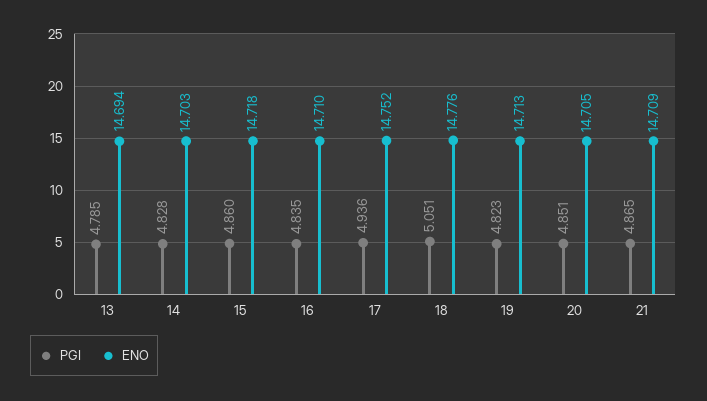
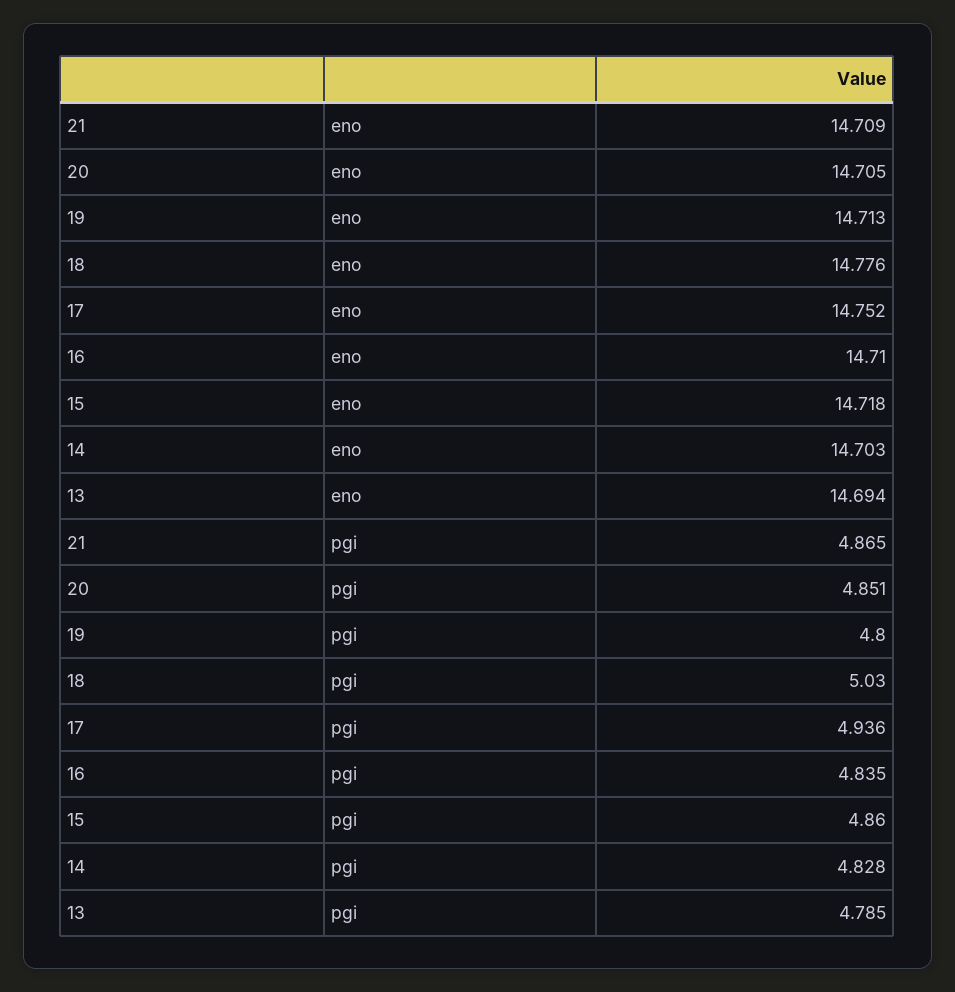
  {
    "PGI": {
      "13": 4.785,
      "14": 4.828,
      "15": 4.86,
      "16": 4.835,
      "17": 4.936,
-     "18": 5.051,
+     "18": 5.03,
-     "19": 4.823,
+     "19": 4.8,
      "20": 4.851,
      "21": 4.865
    },
    "ENO": {
      "13": 14.694,
      "14": 14.703,
      "15": 14.718,
      "16": 14.71,
      "17": 14.752,
      "18": 14.776,
      "19": 14.713,
      "20": 14.705,
      "21": 14.709
    }
  }

